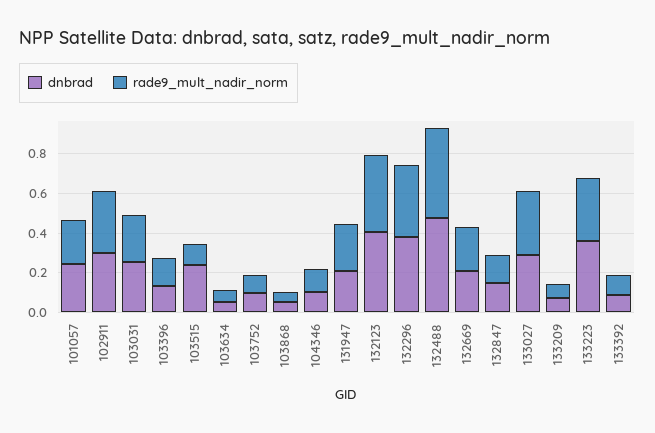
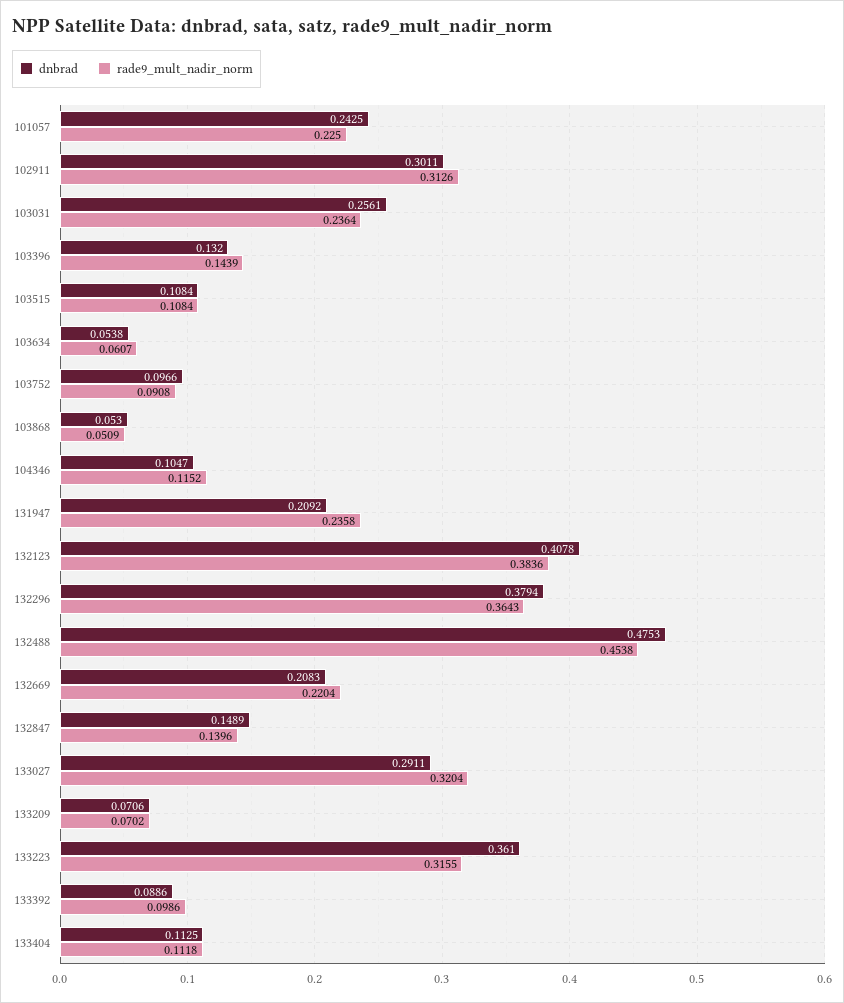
  {
    "dnbrad": {
      "101057": 0.2425,
      "102911": 0.3011,
      "103031": 0.2561,
      "103396": 0.132,
-     "103515": 0.25,
+     "103515": 0.1084,
      "103634": 0.0538,
      "103752": 0.0966,
      "103868": 0.053,
      "104346": 0.1047,
      "131947": 0.2092,
      "132123": 0.4078,
      "132296": 0.3794,
      "132488": 0.4753,
      "132669": 0.2083,
      "132847": 0.1489,
      "133027": 0.2911,
      "133209": 0.0706,
      "133223": 0.361,
-     "133392": 0.0886
+     "133392": 0.0886,
+     "133404": 0.1125
    },
    "rade9_mult_nadir_norm": {
      "101057": 0.225,
      "102911": 0.3126,
      "103031": 0.2364,
      "103396": 0.1439,
      "103515": 0.1084,
      "103634": 0.0607,
      "103752": 0.0908,
      "103868": 0.0509,
      "104346": 0.1152,
      "131947": 0.2358,
      "132123": 0.3836,
      "132296": 0.3643,
      "132488": 0.4538,
      "132669": 0.2204,
      "132847": 0.1396,
      "133027": 0.3204,
      "133209": 0.0702,
      "133223": 0.3155,
-     "133392": 0.0986
+     "133392": 0.0986,
+     "133404": 0.1118
    }
  }

